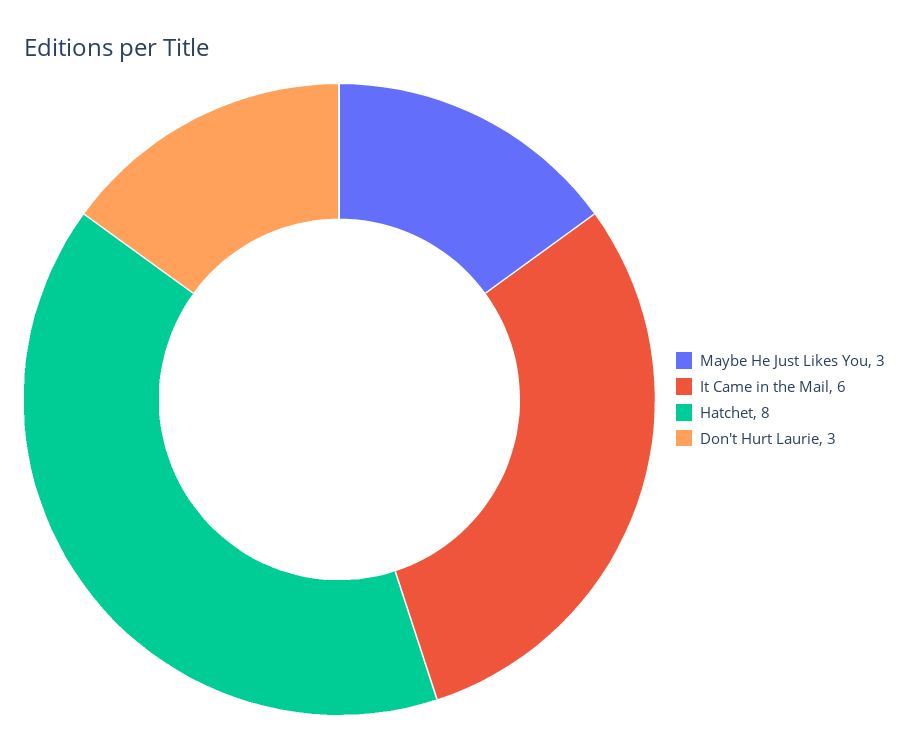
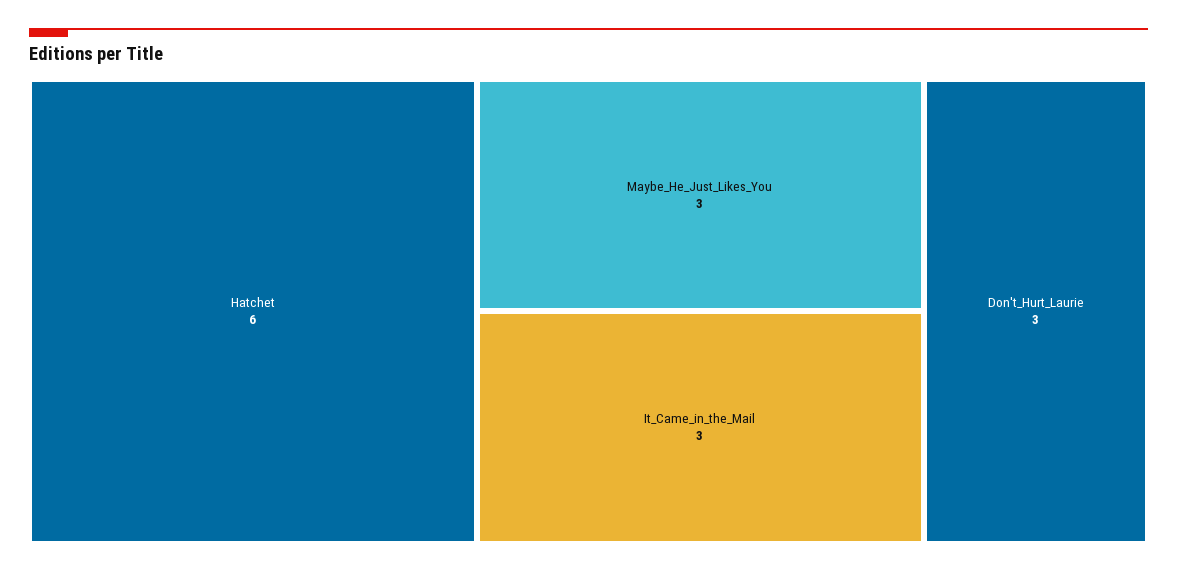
  {
    "Maybe He Just Likes You": 3,
-   "It Came in the Mail": 6,
+   "It Came in the Mail": 3,
-   "Hatchet": 8,
+   "Hatchet": 6,
    "Don't Hurt Laurie": 3
  }

